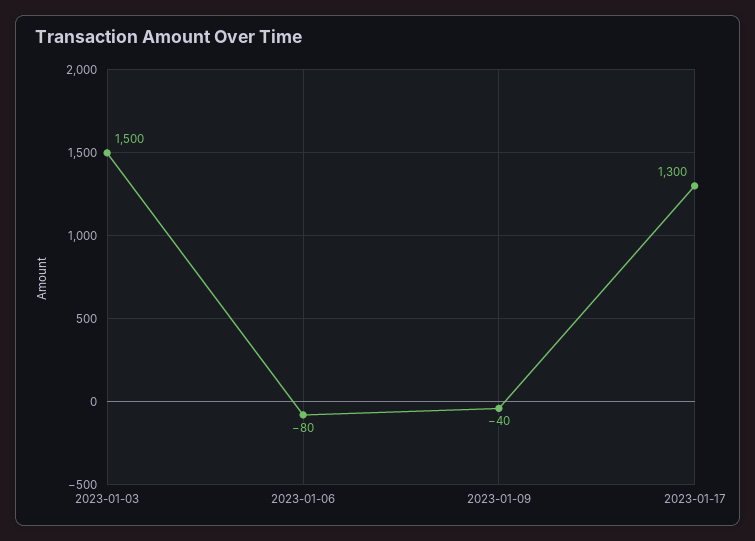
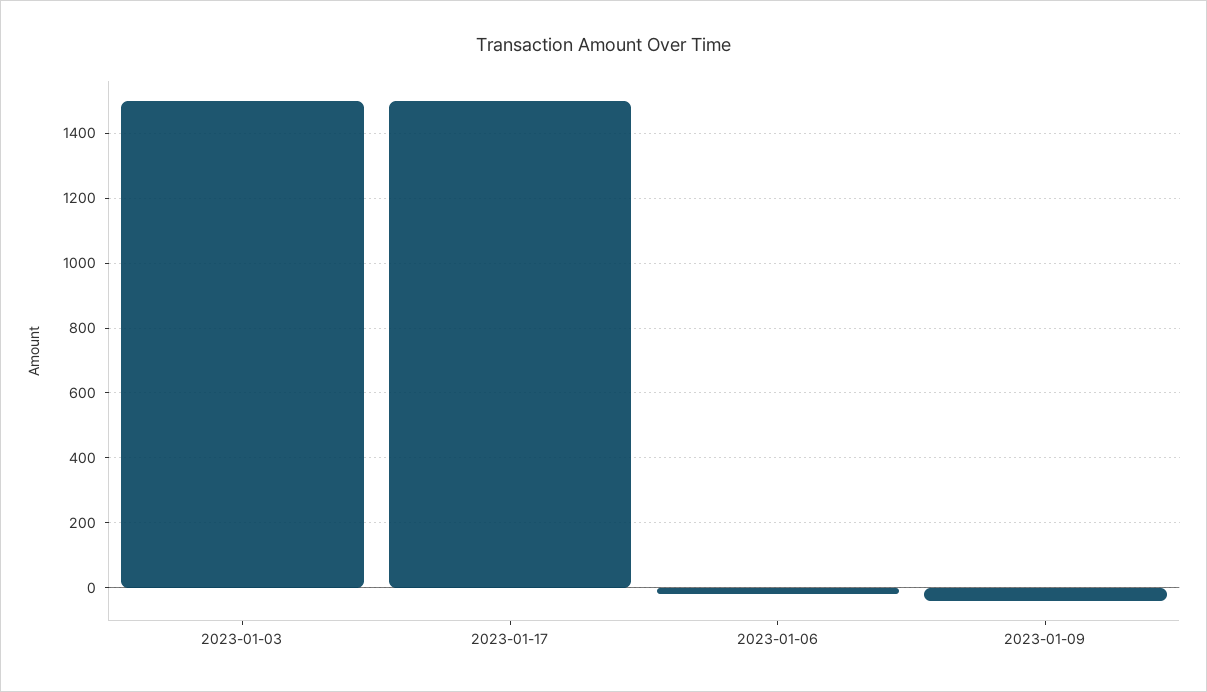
  {
    "2023-01-03": 1500,
-   "2023-01-06": -80,
+   "2023-01-06": -20,
    "2023-01-09": -40,
-   "2023-01-17": 1300
+   "2023-01-17": 1500
  }

